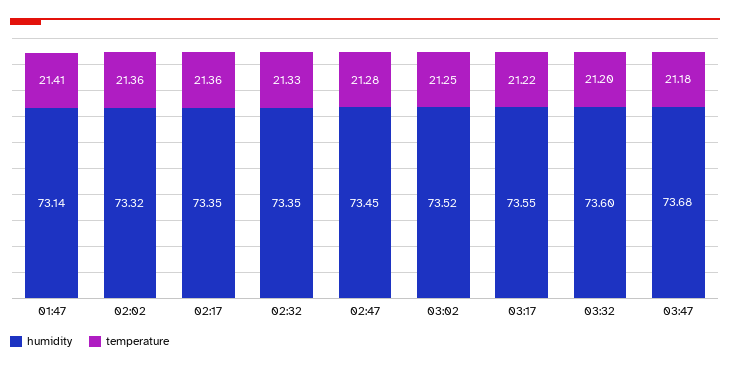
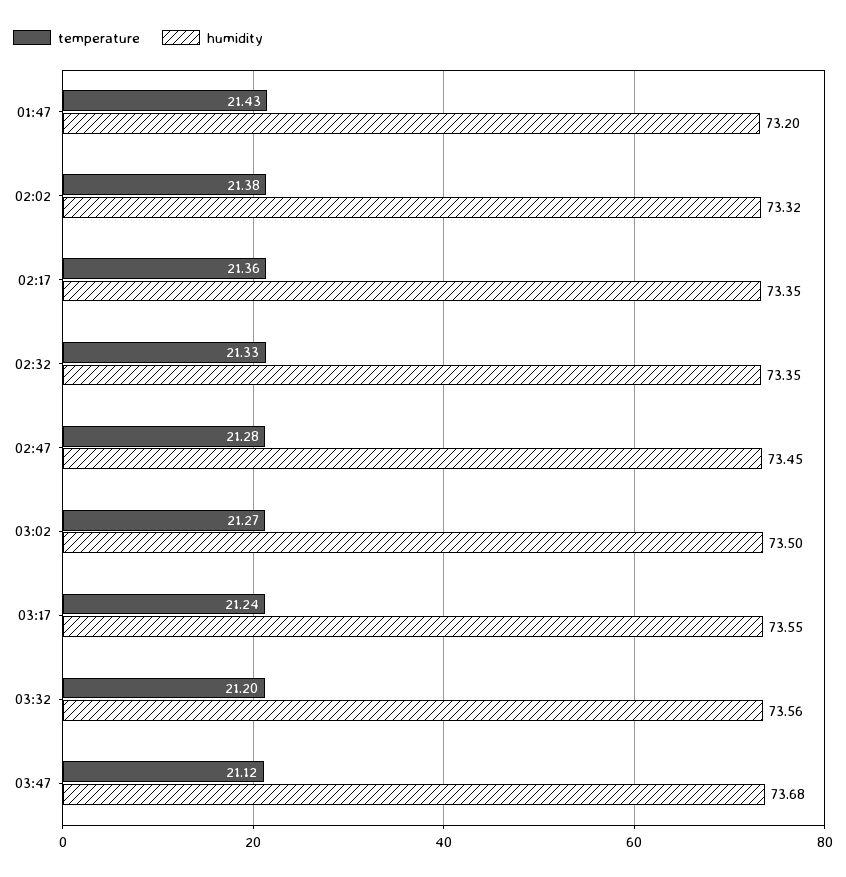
  {
    "humidity": {
-     "01:47": 73.14,
+     "01:47": 73.2,
      "02:02": 73.32,
      "02:17": 73.35,
      "02:32": 73.35,
      "02:47": 73.45,
-     "03:02": 73.52,
+     "03:02": 73.5,
      "03:17": 73.55,
-     "03:32": 73.6,
+     "03:32": 73.56,
      "03:47": 73.68
    },
    "temperature": {
-     "01:47": 21.41,
+     "01:47": 21.43,
-     "02:02": 21.36,
+     "02:02": 21.38,
      "02:17": 21.36,
      "02:32": 21.33,
      "02:47": 21.28,
-     "03:02": 21.25,
+     "03:02": 21.27,
-     "03:17": 21.22,
+     "03:17": 21.24,
      "03:32": 21.2,
-     "03:47": 21.18
+     "03:47": 21.12
    }
  }

